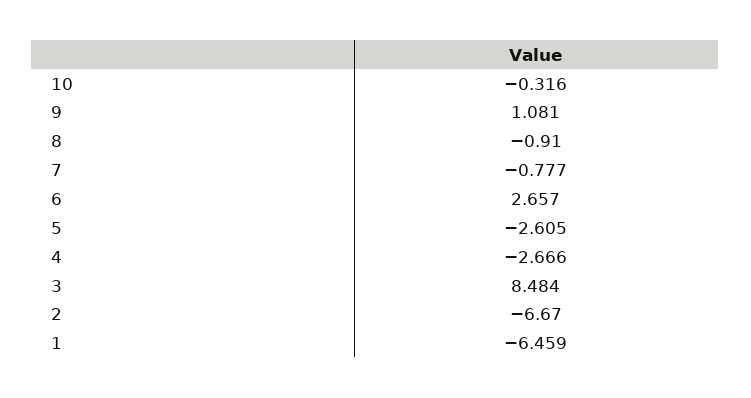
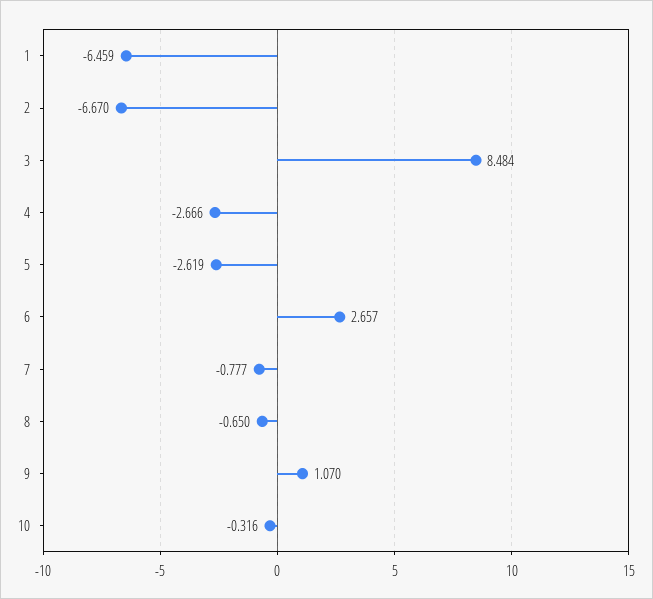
  {
    "10": -0.316,
-   "9": 1.081,
+   "9": 1.07,
-   "8": -0.91,
+   "8": -0.65,
    "7": -0.777,
    "6": 2.657,
-   "5": -2.605,
+   "5": -2.619,
    "4": -2.666,
    "3": 8.484,
    "2": -6.67,
    "1": -6.459
  }

